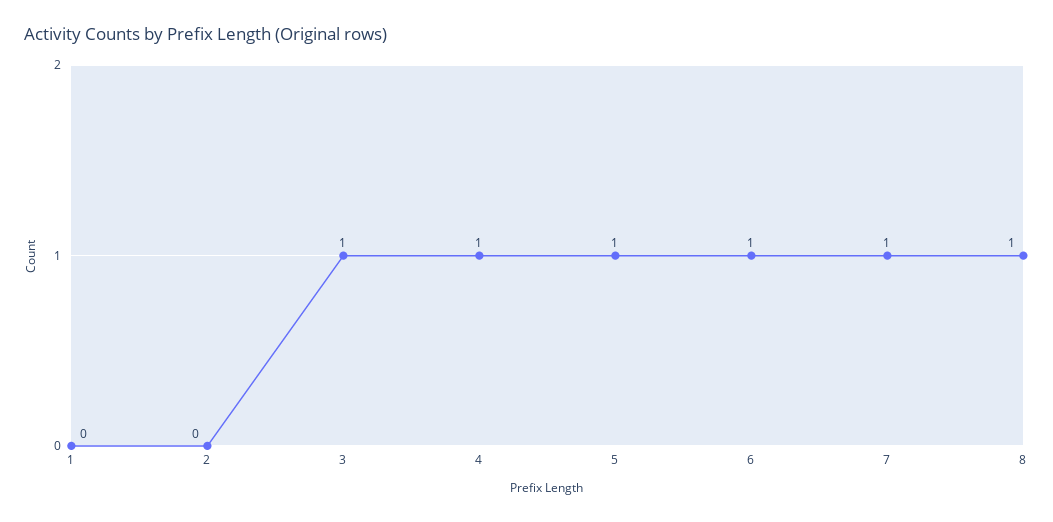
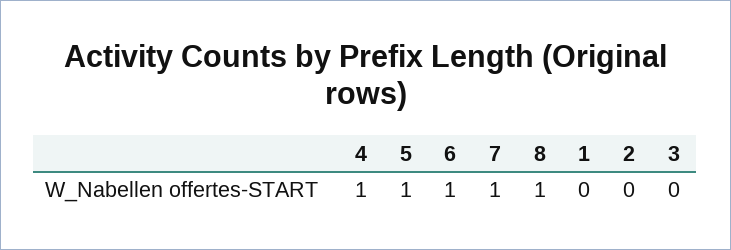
  {
    "1": 0,
    "2": 0,
-   "3": 1,
+   "3": 0,
    "4": 1,
    "5": 1,
    "6": 1,
    "7": 1,
    "8": 1
  }

